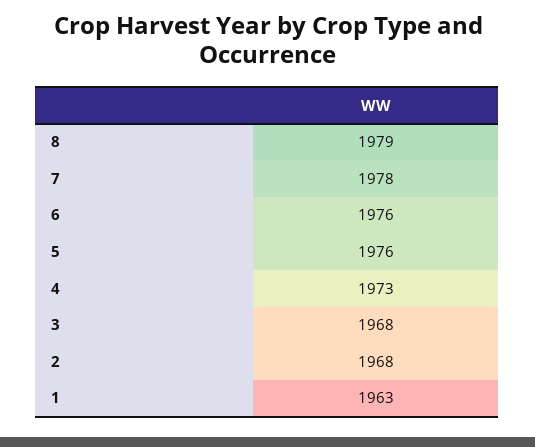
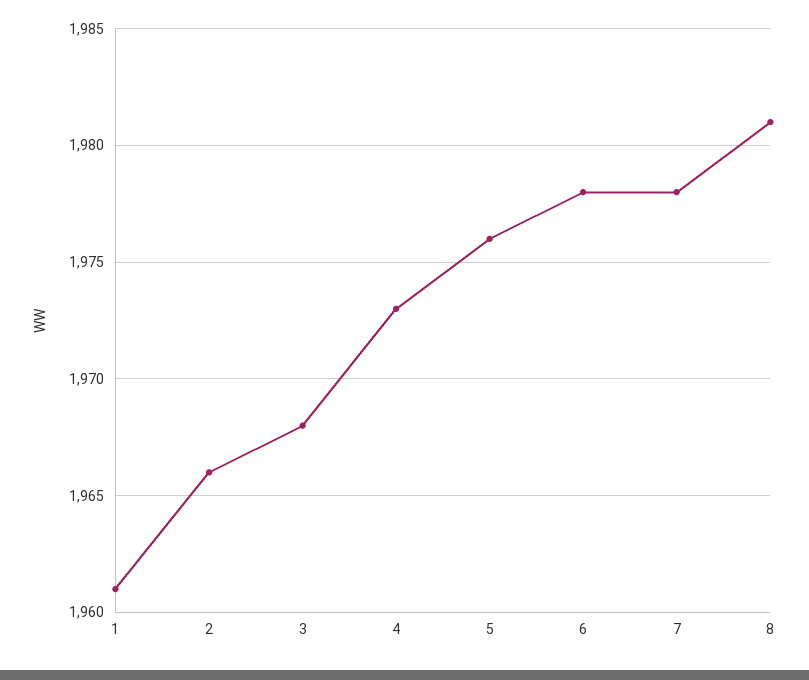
  {
-   "8": 1979,
+   "8": 1981,
    "7": 1978,
-   "6": 1976,
+   "6": 1978,
    "5": 1976,
    "4": 1973,
    "3": 1968,
-   "2": 1968,
+   "2": 1966,
-   "1": 1963
+   "1": 1961
  }

